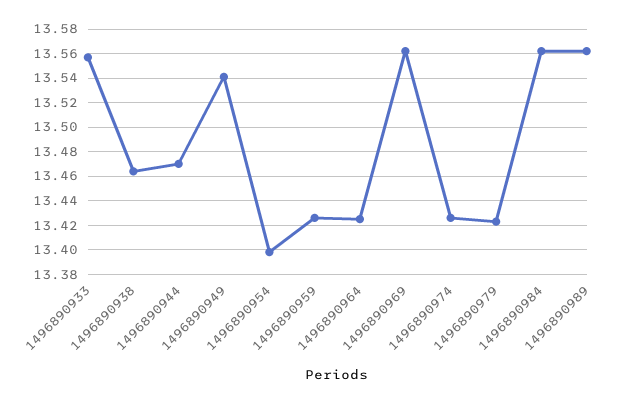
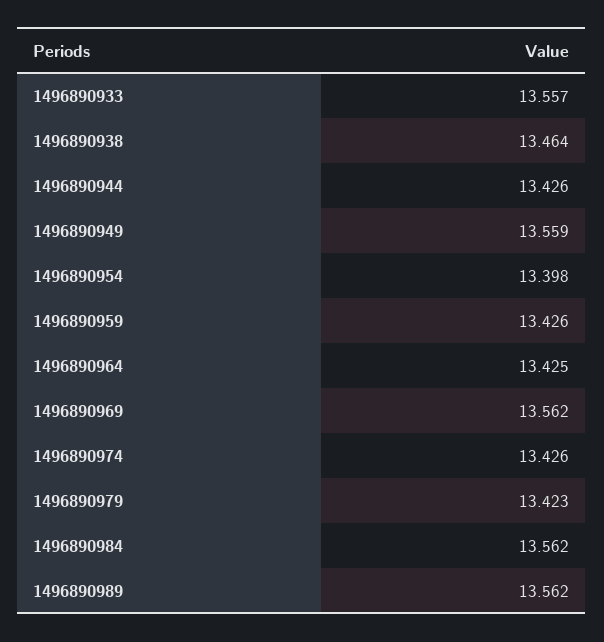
  {
    "1496890933": 13.557,
    "1496890938": 13.464,
-   "1496890944": 13.47,
+   "1496890944": 13.426,
-   "1496890949": 13.54,
+   "1496890949": 13.559,
    "1496890954": 13.398,
    "1496890959": 13.426,
    "1496890964": 13.425,
    "1496890969": 13.562,
    "1496890974": 13.426,
    "1496890979": 13.423,
    "1496890984": 13.562,
    "1496890989": 13.562
  }

